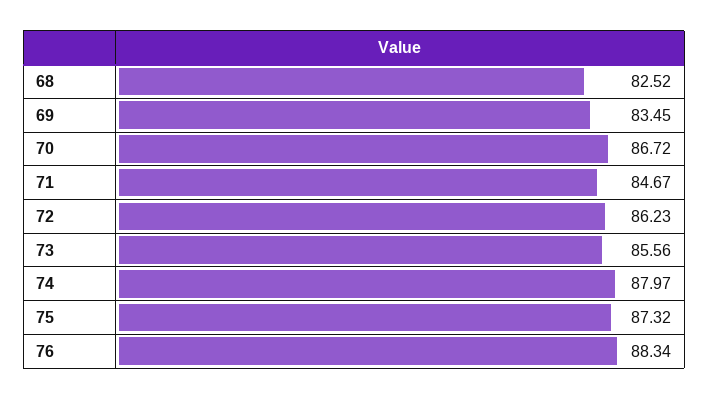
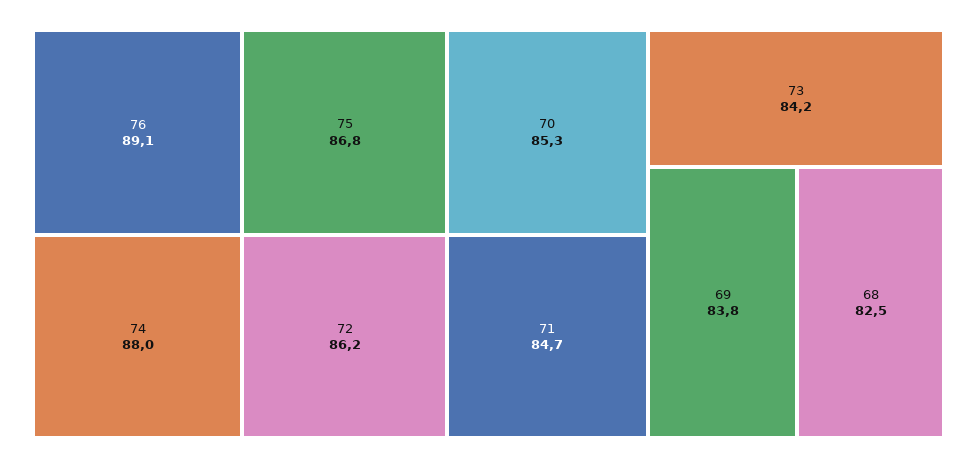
  {
    "68": 82.52,
-   "69": 83.45,
+   "69": 83.8,
-   "70": 86.72,
+   "70": 85.3,
    "71": 84.67,
    "72": 86.23,
-   "73": 85.56,
+   "73": 84.2,
    "74": 87.97,
-   "75": 87.32,
+   "75": 86.8,
-   "76": 88.34
+   "76": 89.1
  }

